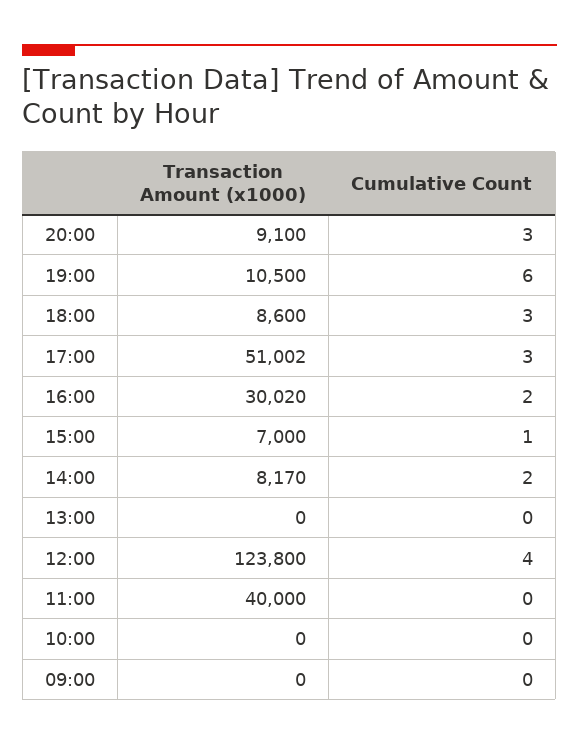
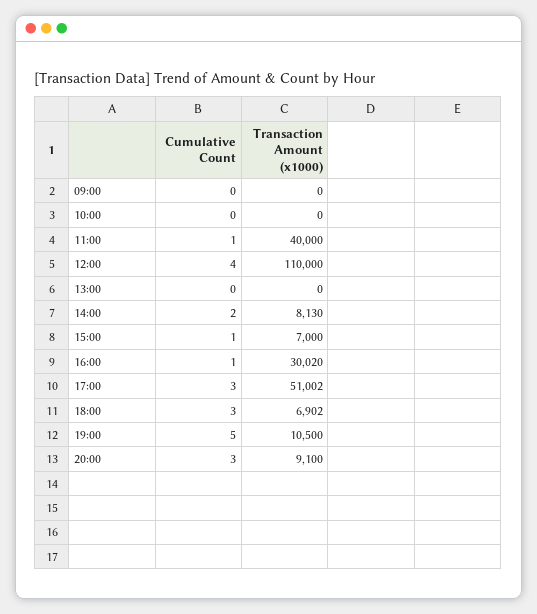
  {
    "Transaction Amount (x1000)": {
      "20:00": 9100,
      "19:00": 10500,
-     "18:00": 8600,
+     "18:00": 6902,
      "17:00": 51002,
      "16:00": 30020,
      "15:00": 7000,
-     "14:00": 8170,
+     "14:00": 8130,
      "13:00": 0,
-     "12:00": 123800,
+     "12:00": 110000,
      "11:00": 40000,
      "10:00": 0,
      "09:00": 0
    },
    "Cumulative Count": {
      "20:00": 3,
-     "19:00": 6,
+     "19:00": 5,
      "18:00": 3,
      "17:00": 3,
-     "16:00": 2,
+     "16:00": 1,
      "15:00": 1,
      "14:00": 2,
      "13:00": 0,
      "12:00": 4,
-     "11:00": 0,
+     "11:00": 1,
      "10:00": 0,
      "09:00": 0
    }
  }

